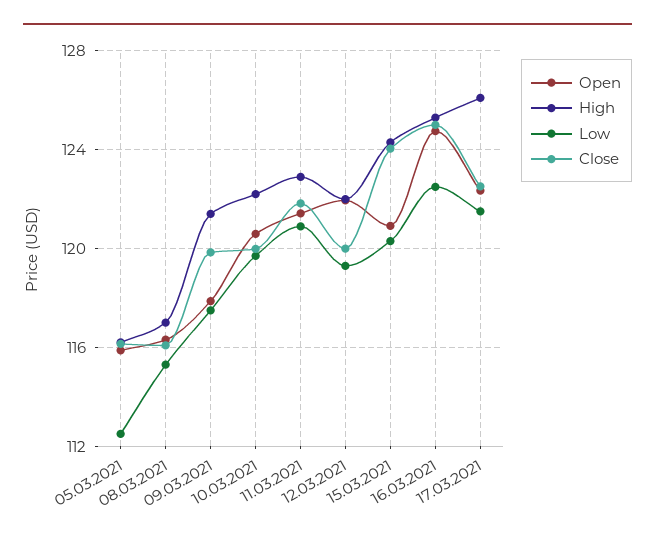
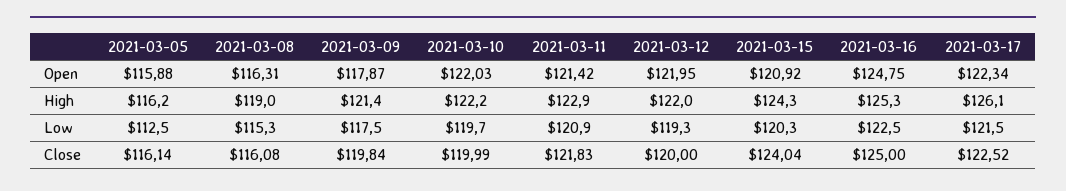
  {
    "Open": {
      "05.03.2021": 115.88,
      "08.03.2021": 116.31,
      "09.03.2021": 117.87,
-     "10.03.2021": 120.5,
+     "10.03.2021": 122.03,
      "11.03.2021": 121.42,
      "12.03.2021": 121.95,
      "15.03.2021": 120.92,
      "16.03.2021": 124.75,
      "17.03.2021": 122.34
    },
    "High": {
      "05.03.2021": 116.2,
-     "08.03.2021": 117,
+     "08.03.2021": 119,
      "09.03.2021": 121.4,
      "10.03.2021": 122.2,
      "11.03.2021": 122.9,
      "12.03.2021": 122,
      "15.03.2021": 124.3,
      "16.03.2021": 125.3,
      "17.03.2021": 126.1
    },
    "Low": {
      "05.03.2021": 112.5,
      "08.03.2021": 115.3,
      "09.03.2021": 117.5,
      "10.03.2021": 119.7,
      "11.03.2021": 120.9,
      "12.03.2021": 119.3,
      "15.03.2021": 120.3,
      "16.03.2021": 122.5,
      "17.03.2021": 121.5
    },
    "Close": {
      "05.03.2021": 116.14,
      "08.03.2021": 116.08,
      "09.03.2021": 119.84,
      "10.03.2021": 119.99,
      "11.03.2021": 121.83,
      "12.03.2021": 120,
      "15.03.2021": 124.04,
      "16.03.2021": 125,
      "17.03.2021": 122.52
    }
  }

